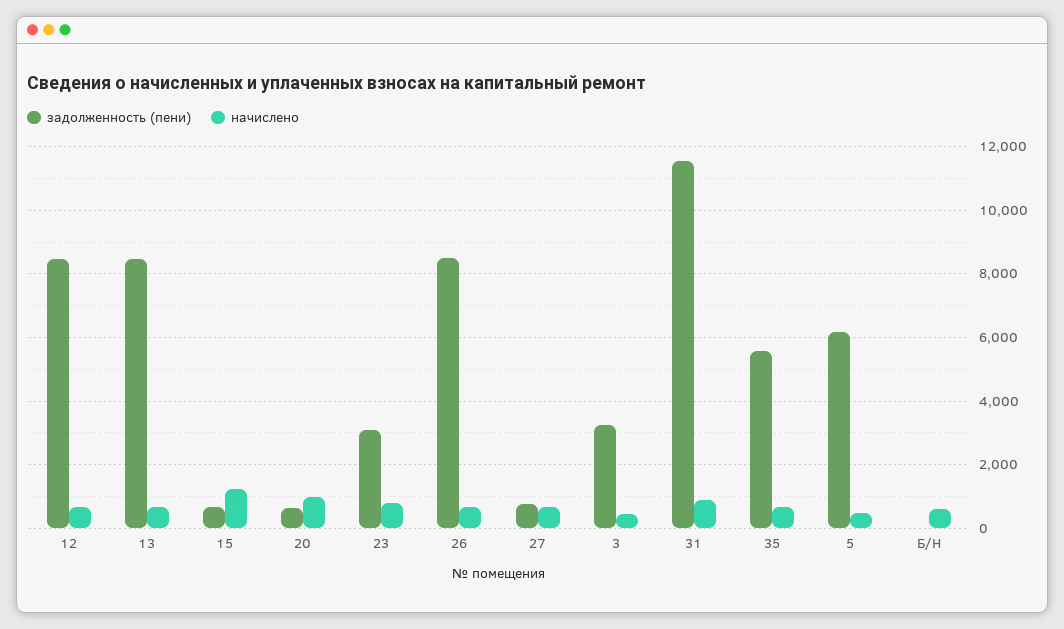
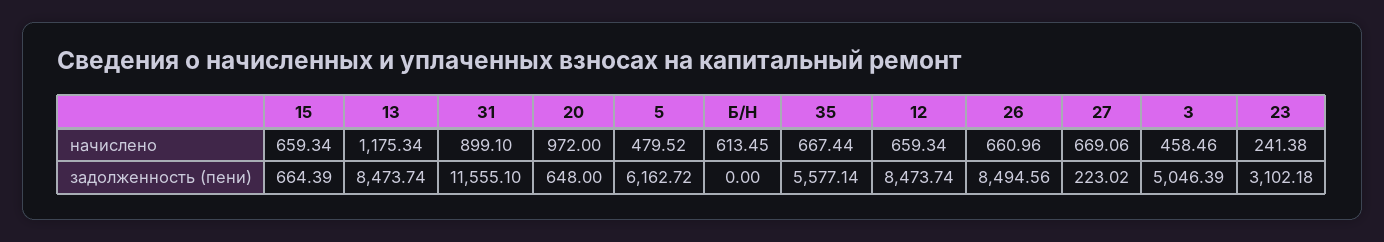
  {
    "задолженность (пени)": {
      "12": 8473.74,
      "13": 8473.74,
      "15": 664.39,
      "20": 648,
      "23": 3102.18,
      "26": 8494.56,
-     "27": 800,
+     "27": 223.02,
-     "3": 3200,
+     "3": 5046.39,
      "31": 11555.1,
      "35": 5577.14,
      "5": 6162.72,
      "Б/Н": 0
    },
    "начислено": {
      "12": 659.34,
-     "13": 600,
+     "13": 1175.34,
-     "15": 1200,
+     "15": 659.34,
      "20": 972,
-     "23": 800,
+     "23": 241.38,
      "26": 660.96,
      "27": 669.06,
      "3": 458.46,
      "31": 899.1,
      "35": 667.44,
      "5": 479.52,
      "Б/Н": 613.45
    }
  }

